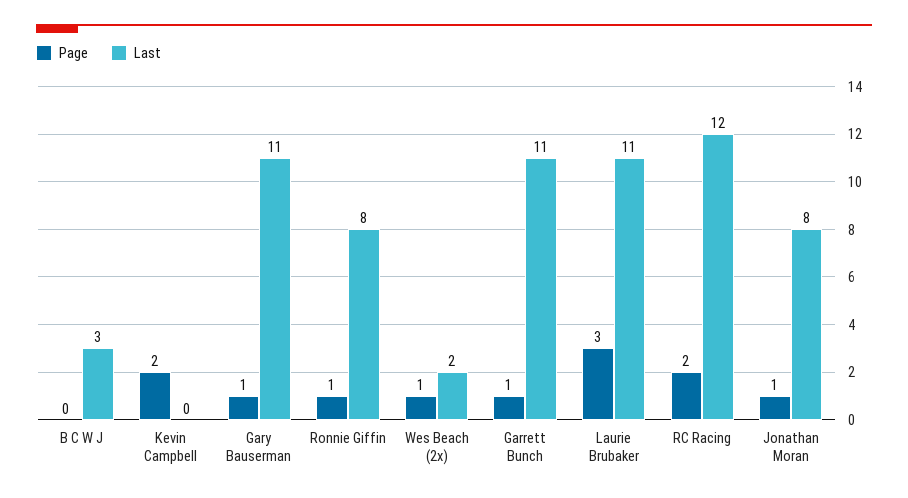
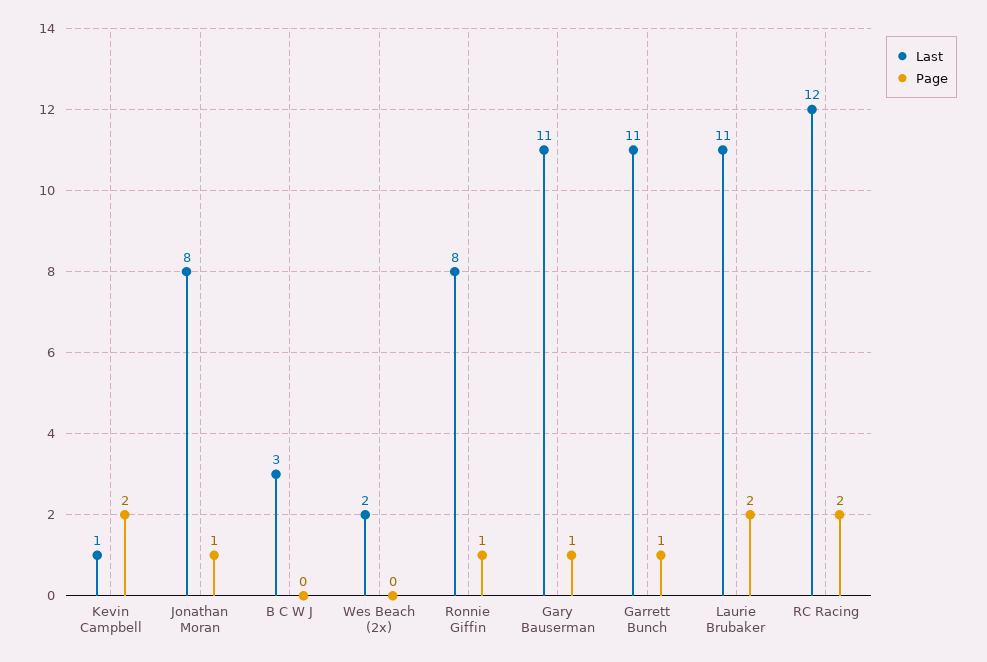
  {
    "Page": {
      "B C W J": 0,
      "Kevin Campbell": 2,
      "Gary Bauserman": 1,
      "Ronnie Giffin": 1,
-     "Wes Beach (2x)": 1,
+     "Wes Beach (2x)": 0,
      "Garrett Bunch": 1,
-     "Laurie Brubaker": 3,
+     "Laurie Brubaker": 2,
      "RC Racing": 2,
      "Jonathan Moran": 1
    },
    "Last": {
      "B C W J": 3,
-     "Kevin Campbell": 0,
+     "Kevin Campbell": 1,
      "Gary Bauserman": 11,
      "Ronnie Giffin": 8,
      "Wes Beach (2x)": 2,
      "Garrett Bunch": 11,
      "Laurie Brubaker": 11,
      "RC Racing": 12,
      "Jonathan Moran": 8
    }
  }

